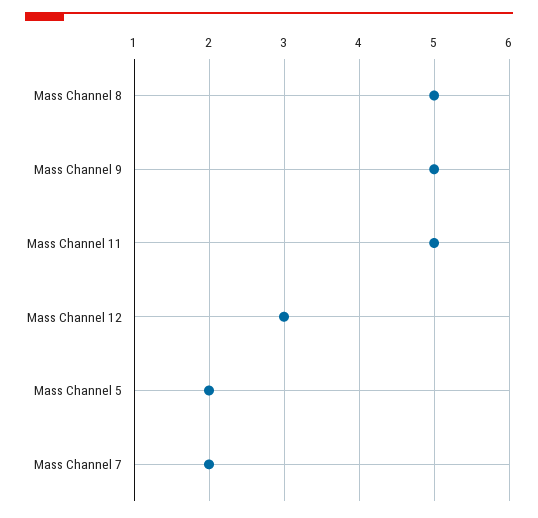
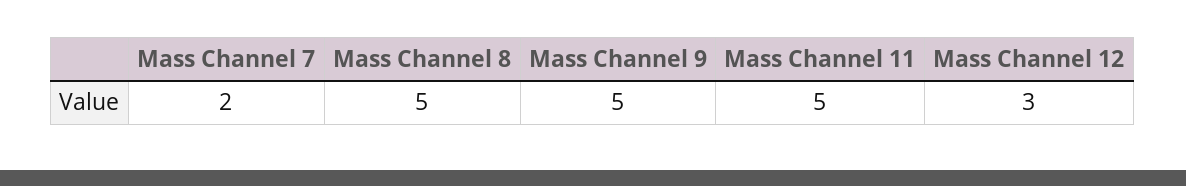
  {
    "Mass Channel 8": 5,
    "Mass Channel 9": 5,
    "Mass Channel 11": 5,
    "Mass Channel 12": 3,
-   "Mass Channel 5": 2,
    "Mass Channel 7": 2
  }

